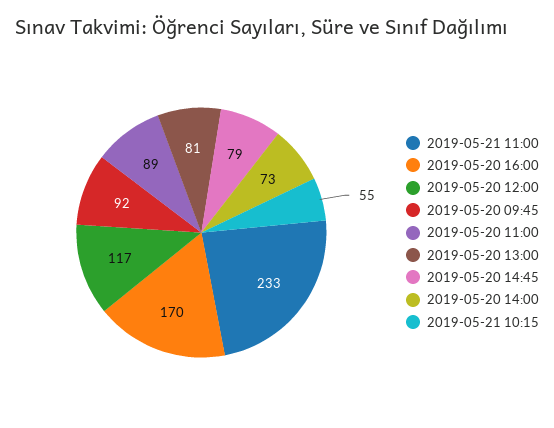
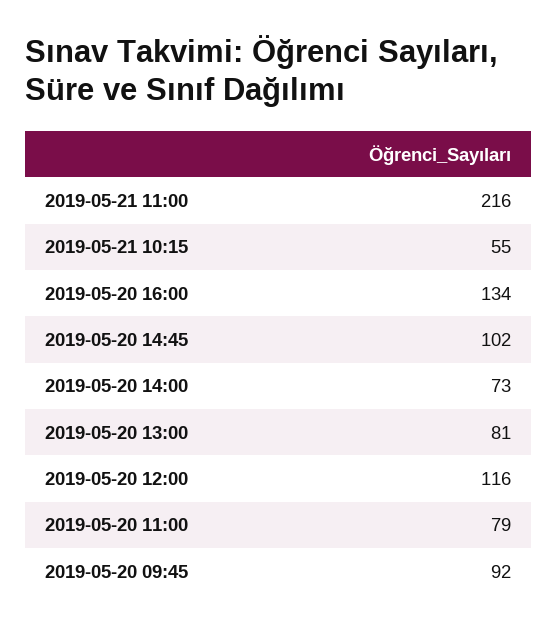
  {
-   "2019-05-21 11:00": 233,
+   "2019-05-21 11:00": 216,
-   "2019-05-20 16:00": 170,
+   "2019-05-20 16:00": 134,
-   "2019-05-20 12:00": 117,
+   "2019-05-20 12:00": 116,
    "2019-05-20 09:45": 92,
-   "2019-05-20 11:00": 89,
+   "2019-05-20 11:00": 79,
    "2019-05-20 13:00": 81,
-   "2019-05-20 14:45": 79,
+   "2019-05-20 14:45": 102,
    "2019-05-20 14:00": 73,
    "2019-05-21 10:15": 55
  }

